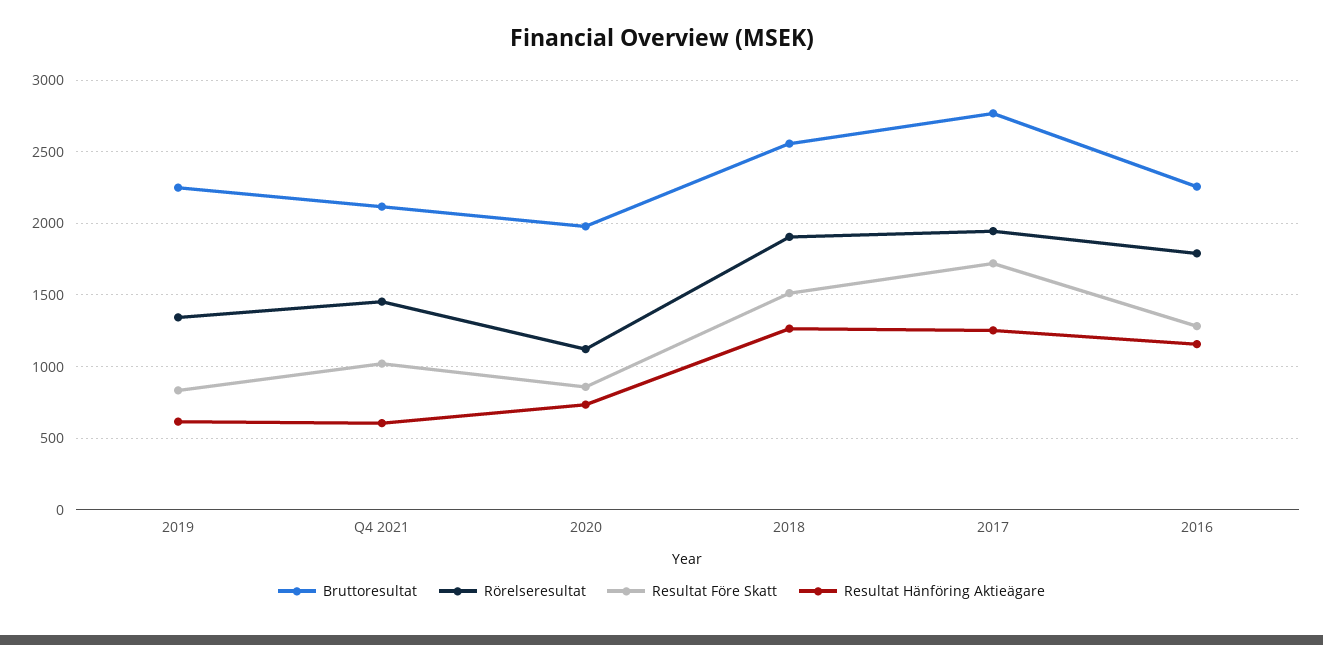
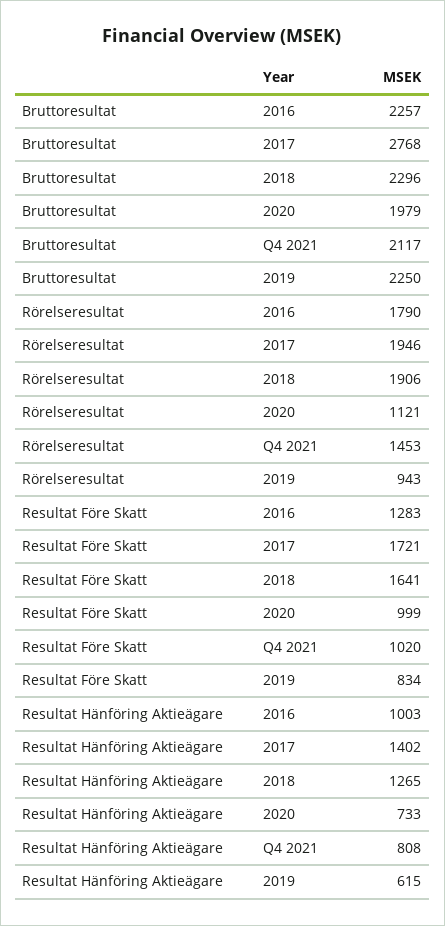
  {
    "Bruttoresultat": {
      "2019": 2250,
      "Q4 2021": 2117,
      "2020": 1979,
-     "2018": 2550,
+     "2018": 2296,
      "2017": 2768,
      "2016": 2257
    },
    "Rörelseresultat": {
-     "2019": 1350,
+     "2019": 943,
      "Q4 2021": 1453,
      "2020": 1121,
      "2018": 1906,
      "2017": 1946,
      "2016": 1790
    },
    "Resultat Före Skatt": {
      "2019": 834,
      "Q4 2021": 1020,
-     "2020": 850,
+     "2020": 999,
-     "2018": 1500,
+     "2018": 1641,
      "2017": 1721,
      "2016": 1283
    },
    "Resultat Hänföring Aktieägare": {
      "2019": 615,
-     "Q4 2021": 600,
+     "Q4 2021": 808,
      "2020": 733,
      "2018": 1265,
-     "2017": 1250,
+     "2017": 1402,
-     "2016": 1150
+     "2016": 1003
    }
  }

